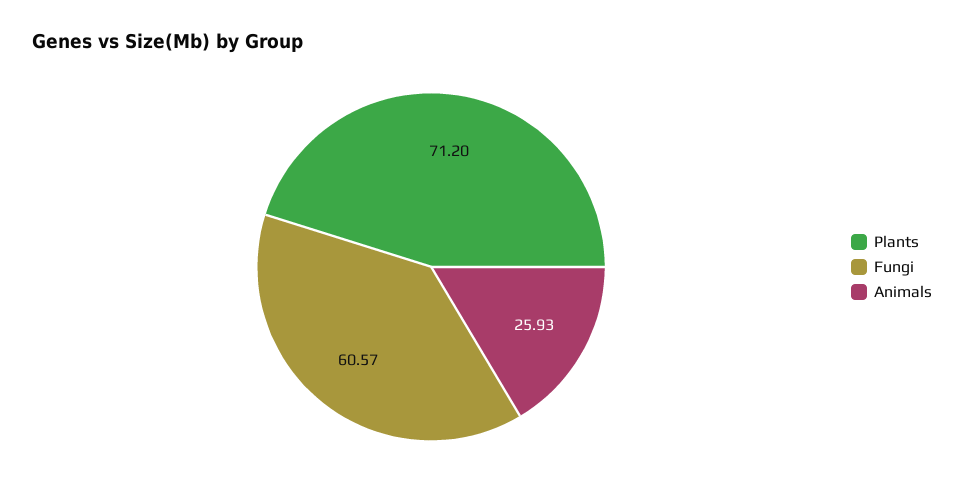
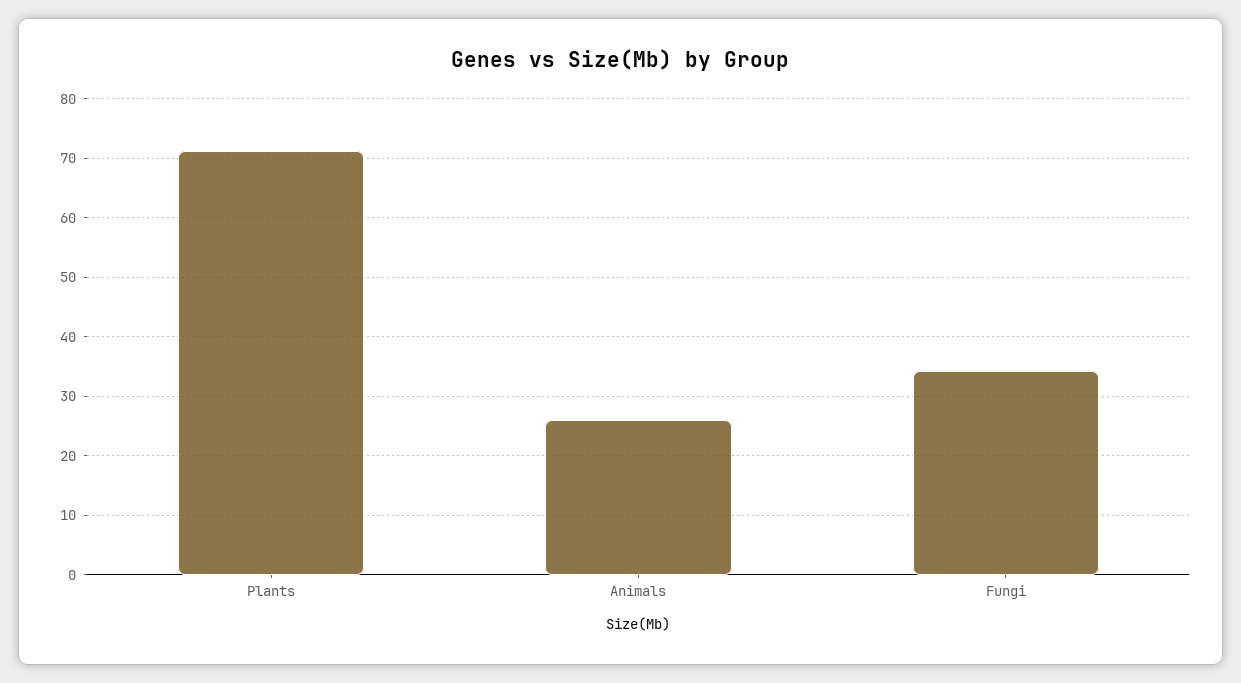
  {
    "Plants": 71.2,
-   "Fungi": 60.57,
+   "Fungi": 34,
    "Animals": 25.93
  }

